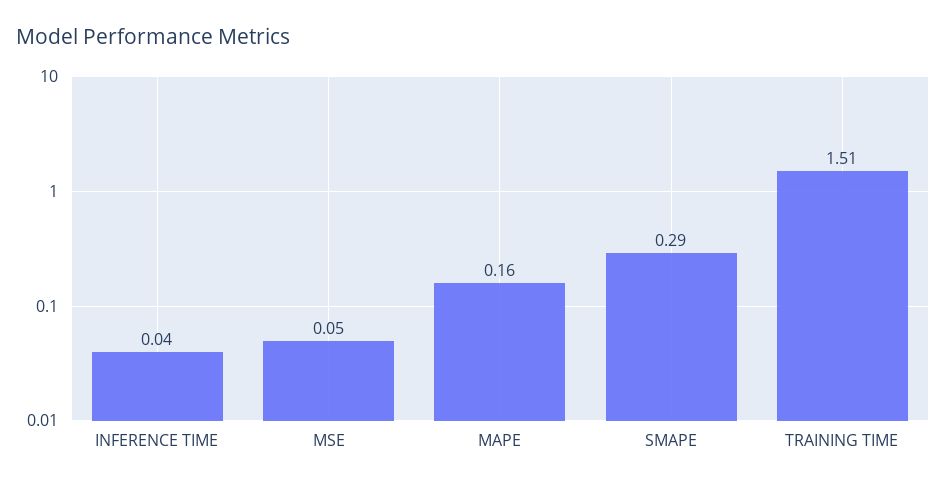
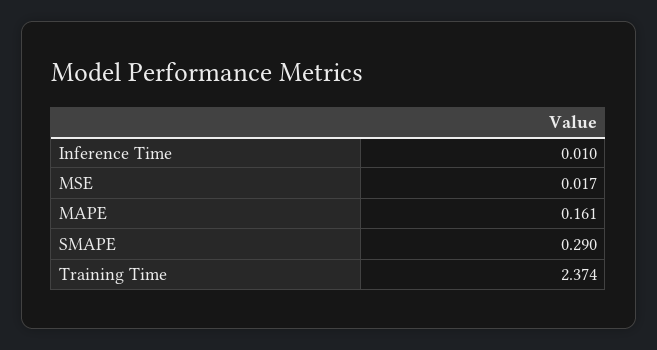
  {
-   "INFERENCE TIME": 0.04,
+   "INFERENCE TIME": 0.01,
-   "MSE": 0.05,
+   "MSE": 0.017,
    "MAPE": 0.161,
    "SMAPE": 0.29,
-   "TRAINING TIME": 1.51
+   "TRAINING TIME": 2.374
  }

